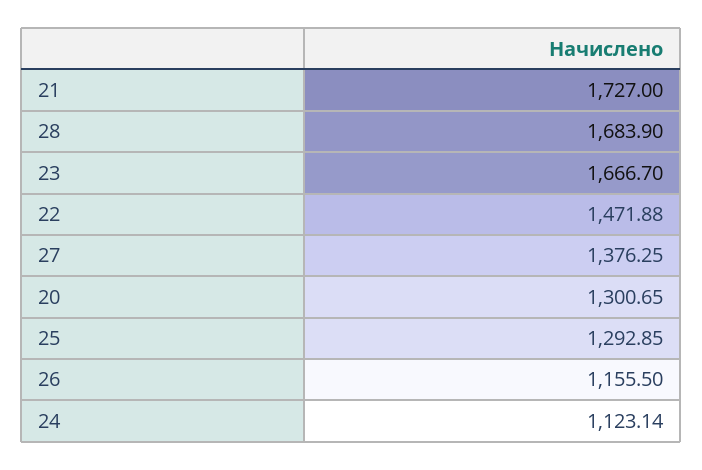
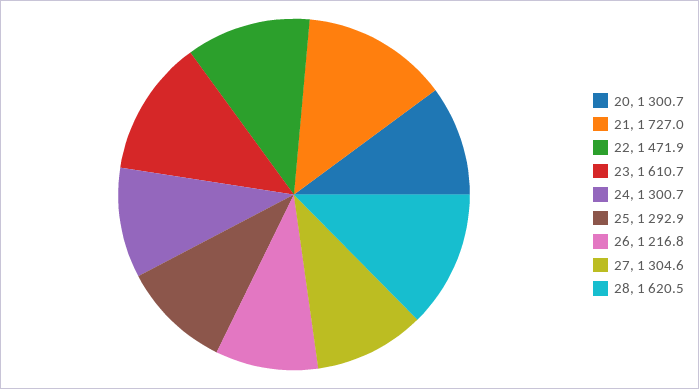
  {
    "21": 1727,
-   "28": 1683.9,
+   "28": 1620.5,
-   "23": 1666.7,
+   "23": 1610.7,
    "22": 1471.88,
-   "27": 1376.25,
+   "27": 1304.6,
    "20": 1300.65,
    "25": 1292.85,
-   "26": 1155.5,
+   "26": 1216.8,
-   "24": 1123.14
+   "24": 1300.7
  }

